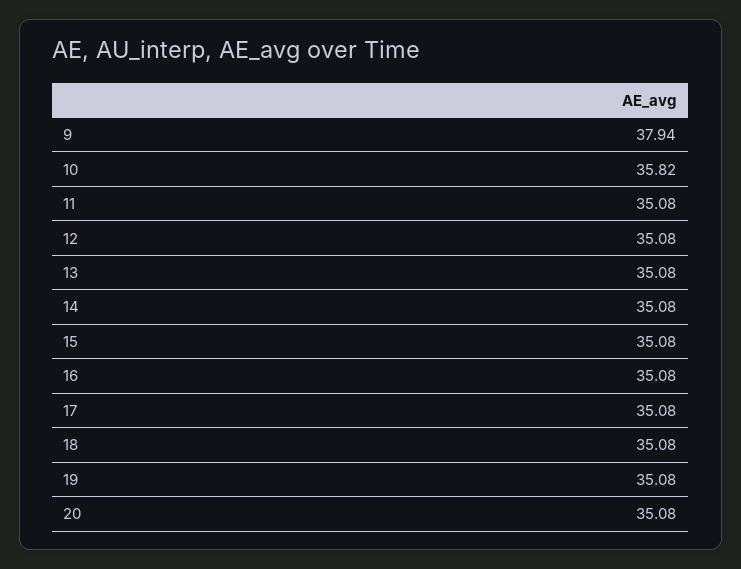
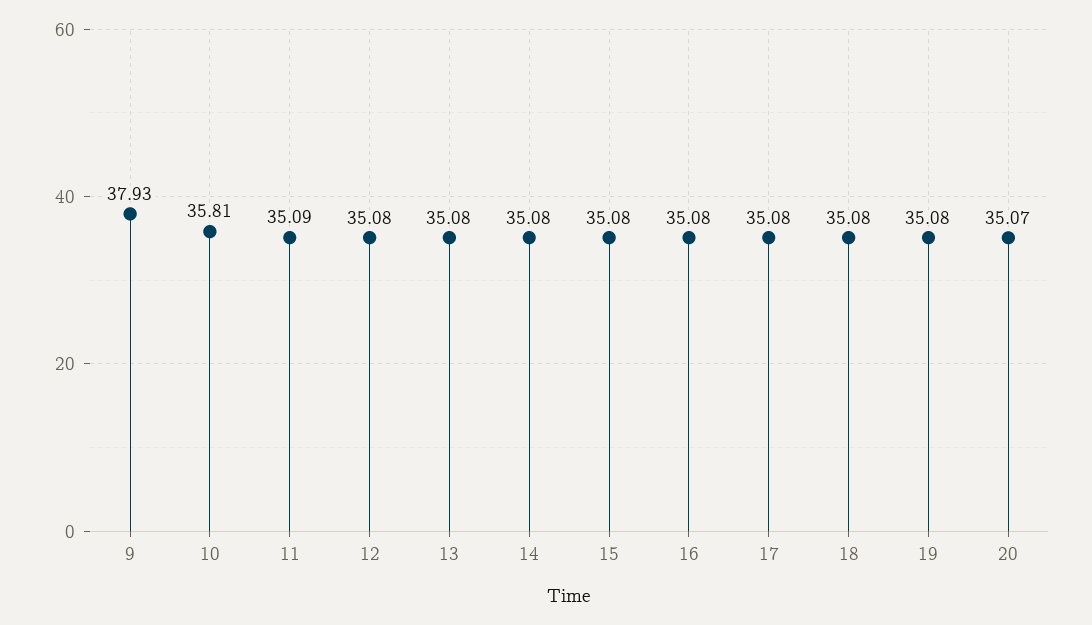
  {
-   "9": 37.94,
+   "9": 37.93,
-   "10": 35.82,
+   "10": 35.81,
-   "11": 35.08,
+   "11": 35.09,
    "12": 35.08,
    "13": 35.08,
    "14": 35.08,
    "15": 35.08,
    "16": 35.08,
    "17": 35.08,
    "18": 35.08,
    "19": 35.08,
-   "20": 35.08
+   "20": 35.07
  }

